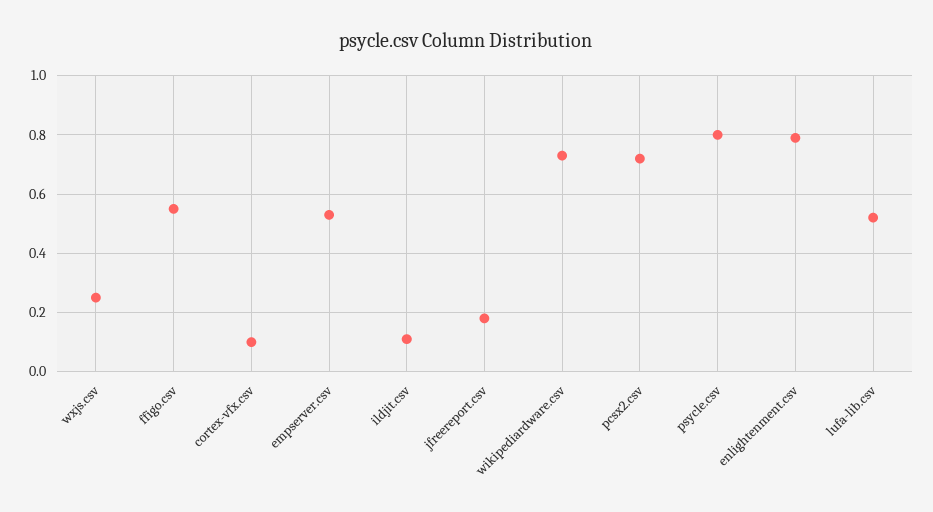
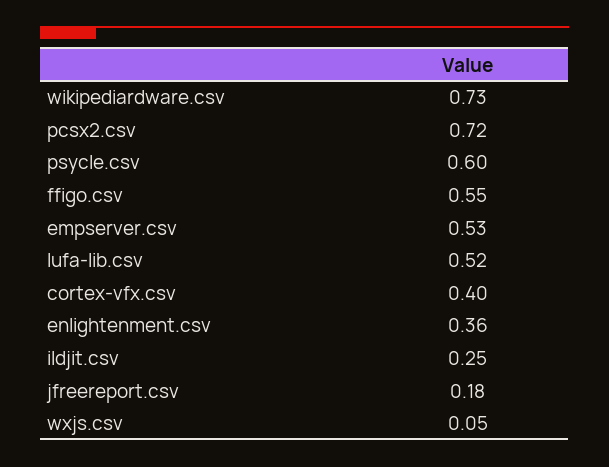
  {
-   "wxjs.csv": 0.25,
+   "wxjs.csv": 0.05,
    "ffigo.csv": 0.55,
-   "cortex-vfx.csv": 0.1,
+   "cortex-vfx.csv": 0.4,
    "empserver.csv": 0.53,
-   "ildjit.csv": 0.1,
+   "ildjit.csv": 0.25,
    "jfreereport.csv": 0.18,
    "wikipediardware.csv": 0.73,
    "pcsx2.csv": 0.72,
-   "psycle.csv": 0.8,
+   "psycle.csv": 0.6,
-   "enlightenment.csv": 0.8,
+   "enlightenment.csv": 0.36,
    "lufa-lib.csv": 0.52
  }

